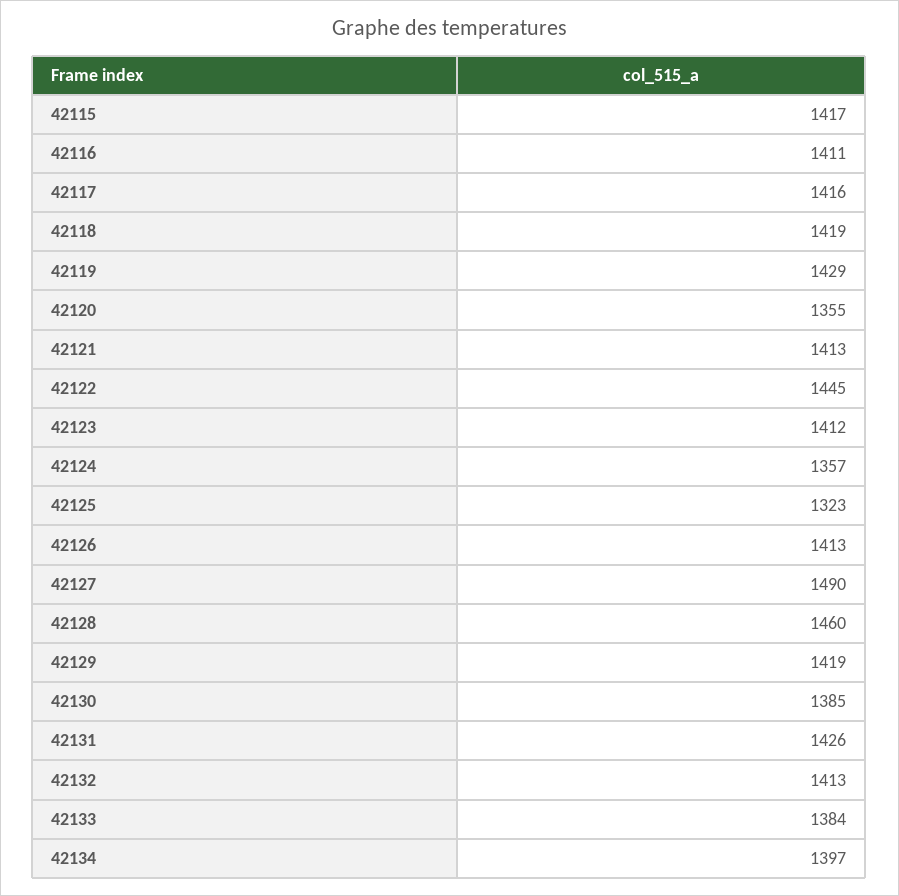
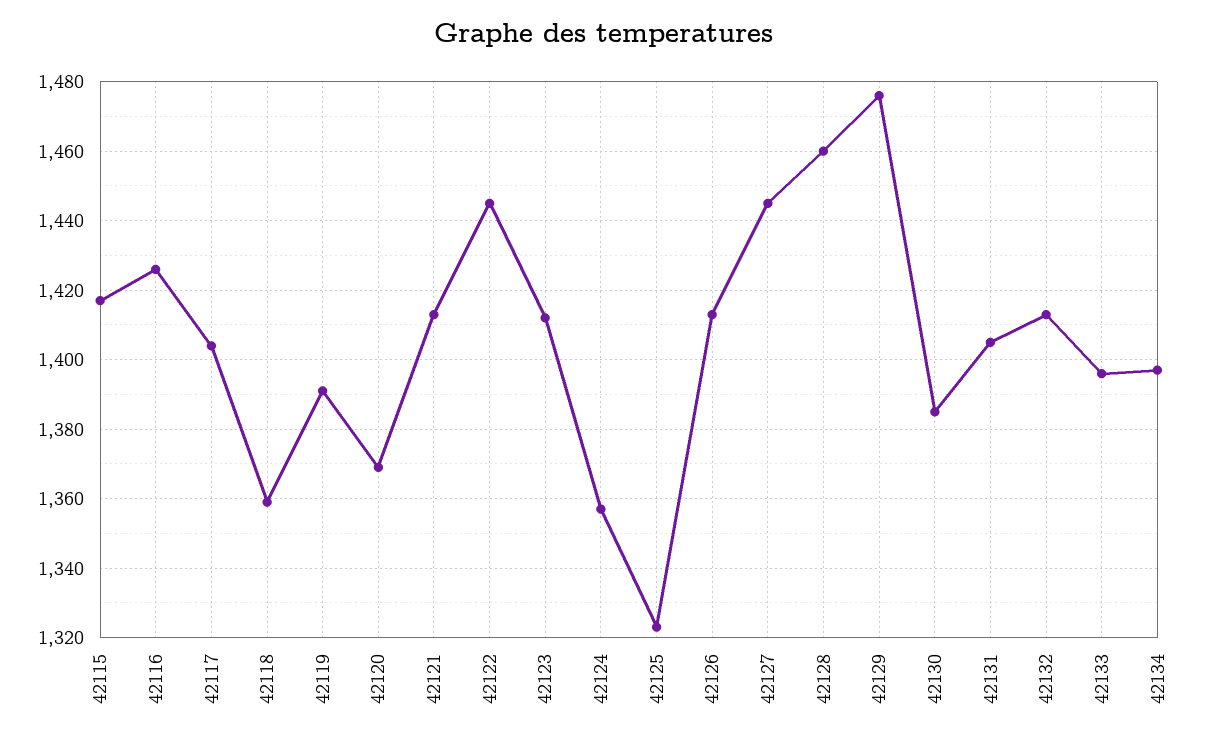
  {
    "42115": 1417,
-   "42116": 1411,
+   "42116": 1425,
-   "42117": 1416,
+   "42117": 1405,
-   "42118": 1419,
+   "42118": 1360,
-   "42119": 1429,
+   "42119": 1390,
-   "42120": 1355,
+   "42120": 1370,
    "42121": 1413,
    "42122": 1445,
    "42123": 1412,
    "42124": 1357,
    "42125": 1323,
    "42126": 1413,
-   "42127": 1490,
+   "42127": 1445,
    "42128": 1460,
-   "42129": 1419,
+   "42129": 1475,
    "42130": 1385,
-   "42131": 1426,
+   "42131": 1405,
    "42132": 1413,
-   "42133": 1384,
+   "42133": 1395,
    "42134": 1397
  }

